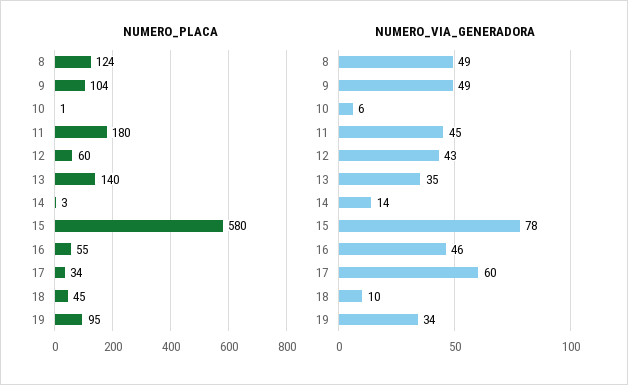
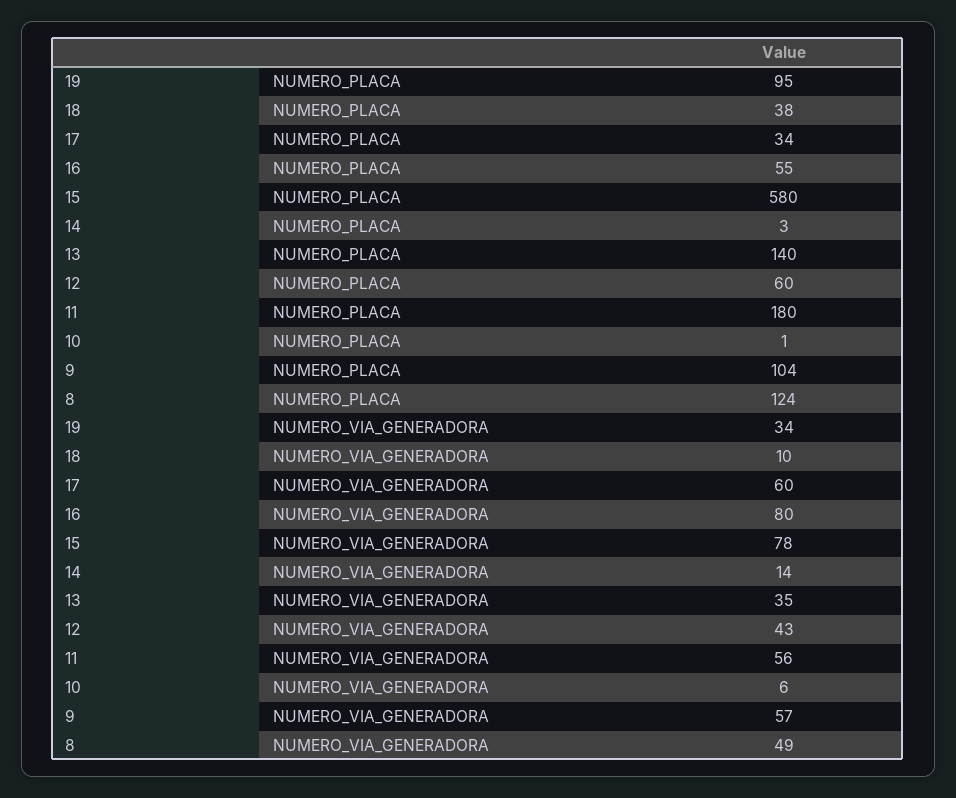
  {
    "NUMERO_PLACA": {
      "8": 124,
      "9": 104,
      "10": 1,
      "11": 180,
      "12": 60,
      "13": 140,
      "14": 3,
      "15": 580,
      "16": 55,
      "17": 34,
-     "18": 45,
+     "18": 38,
      "19": 95
    },
    "NUMERO_VIA_GENERADORA": {
      "8": 49,
-     "9": 49,
+     "9": 57,
      "10": 6,
-     "11": 45,
+     "11": 56,
      "12": 43,
      "13": 35,
      "14": 14,
      "15": 78,
-     "16": 46,
+     "16": 80,
      "17": 60,
      "18": 10,
      "19": 34
    }
  }

